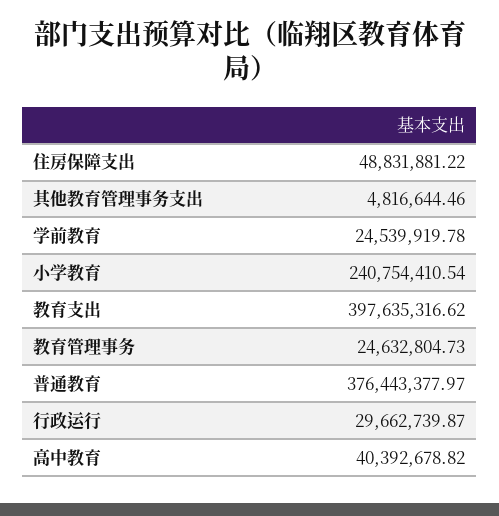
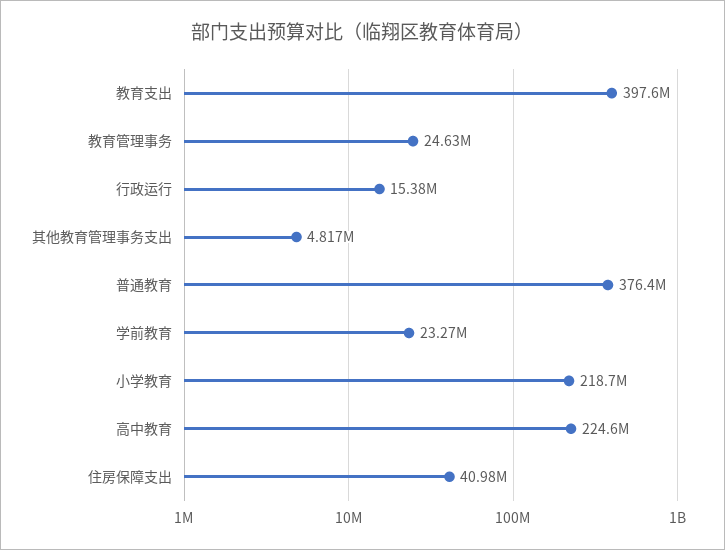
  {
-   "住房保障支出": 48831881.22,
+   "住房保障支出": 40980000,
    "其他教育管理事务支出": 4816644.46,
-   "学前教育": 24539919.78,
+   "学前教育": 23270000,
-   "小学教育": 240754410.54,
+   "小学教育": 218700000,
    "教育支出": 397635316.62,
    "教育管理事务": 24632804.73,
    "普通教育": 376443377.97,
-   "行政运行": 29662739.87,
+   "行政运行": 15380000,
-   "高中教育": 40392678.82
+   "高中教育": 224600000
  }

